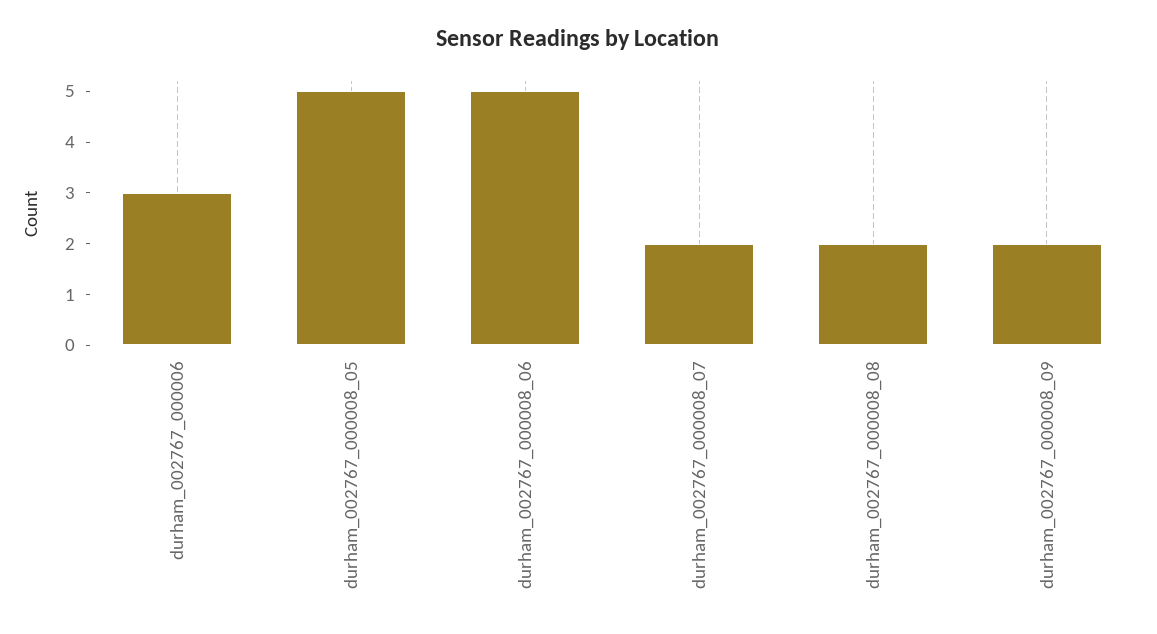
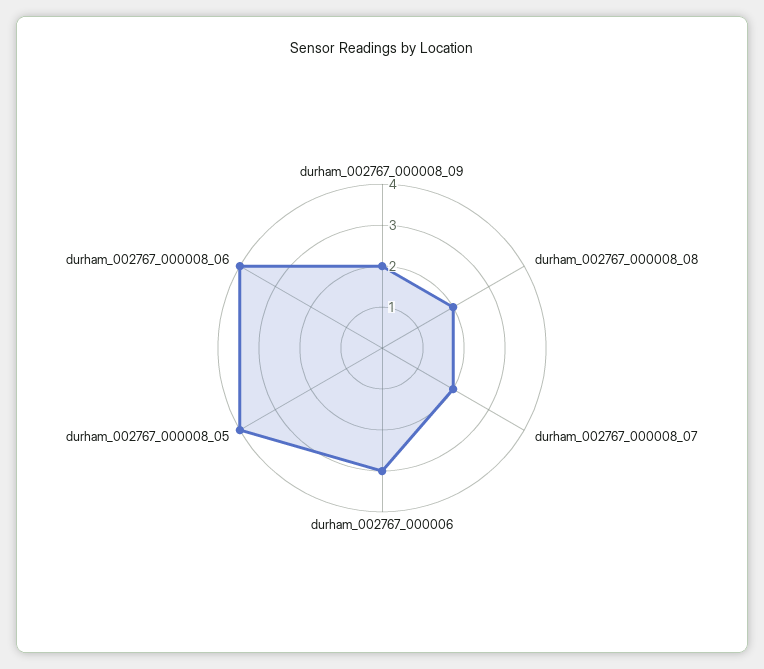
  {
    "durham_002767_000006": 3,
-   "durham_002767_000008_05": 5,
+   "durham_002767_000008_05": 4,
-   "durham_002767_000008_06": 5,
+   "durham_002767_000008_06": 4,
    "durham_002767_000008_07": 2,
    "durham_002767_000008_08": 2,
    "durham_002767_000008_09": 2
  }

